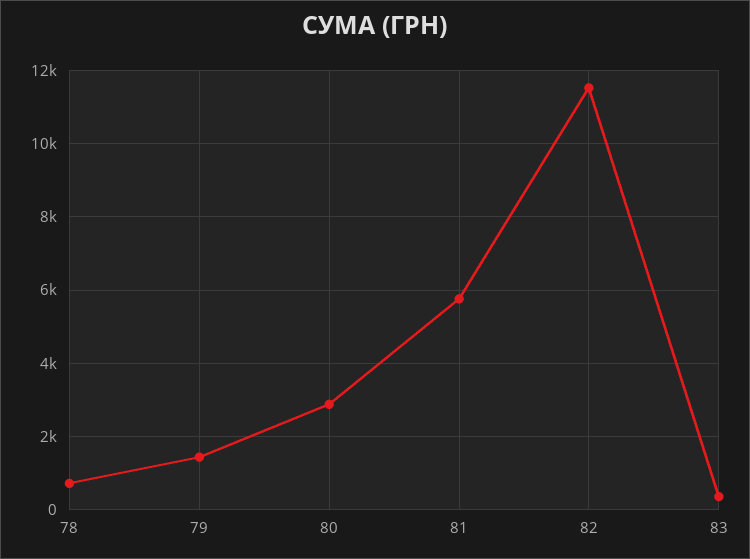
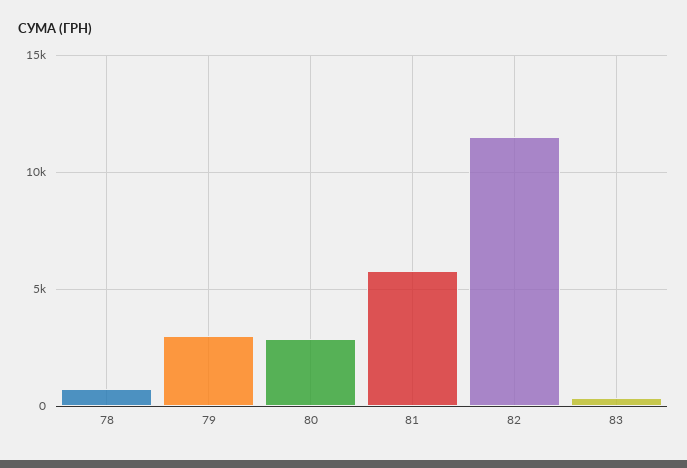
  {
    "78": 800,
-   "79": 1400,
+   "79": 3000,
    "80": 2800,
    "81": 5800,
    "82": 11600,
    "83": 400
  }

